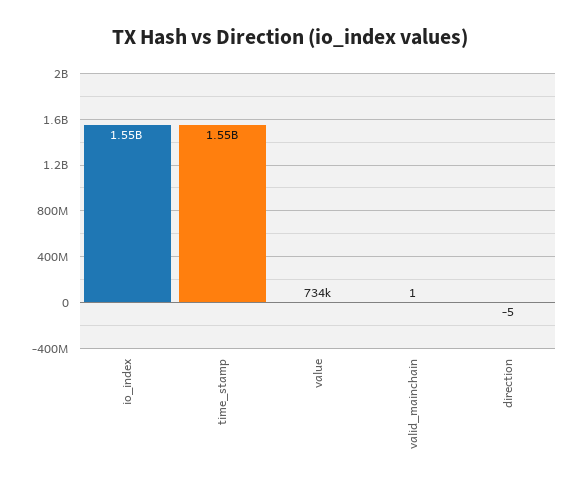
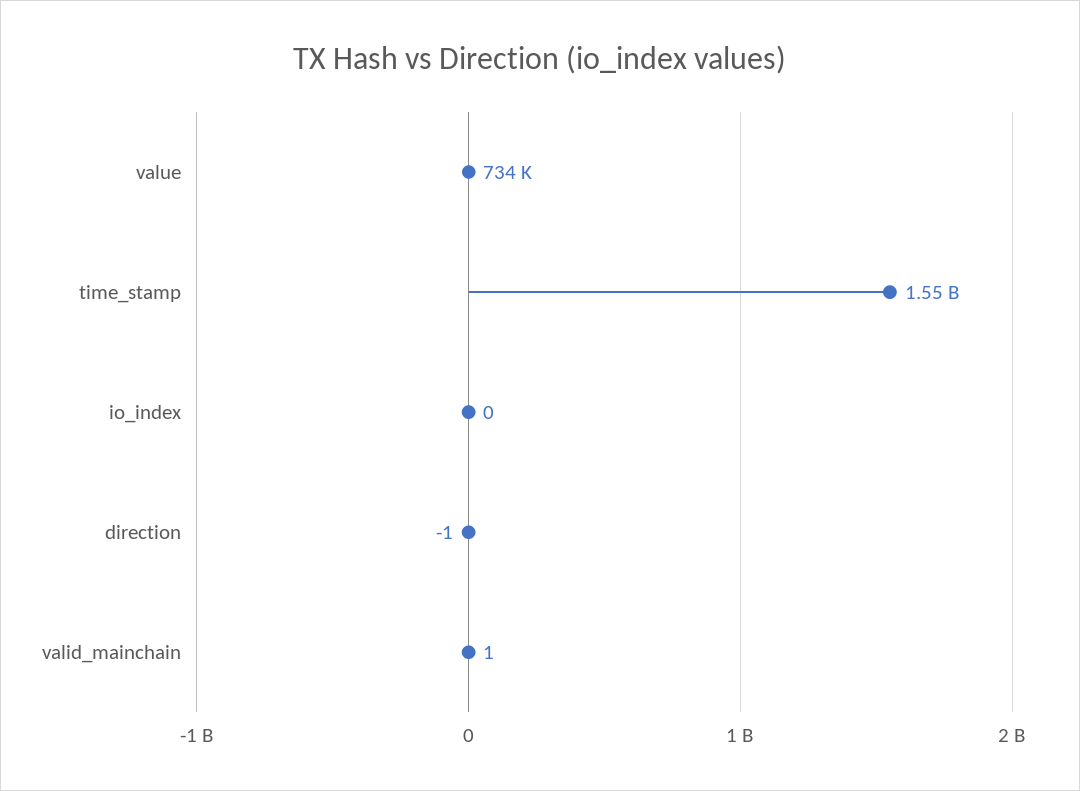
  {
-   "io_index": 1550000000,
+   "io_index": 0,
    "time_stamp": 1550000000,
    "value": 734000,
    "valid_mainchain": 1,
-   "direction": -5
+   "direction": -1
  }

